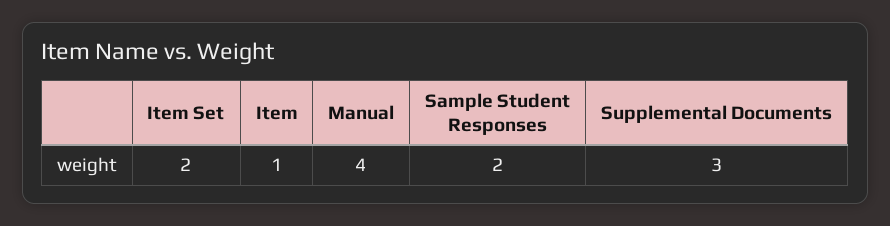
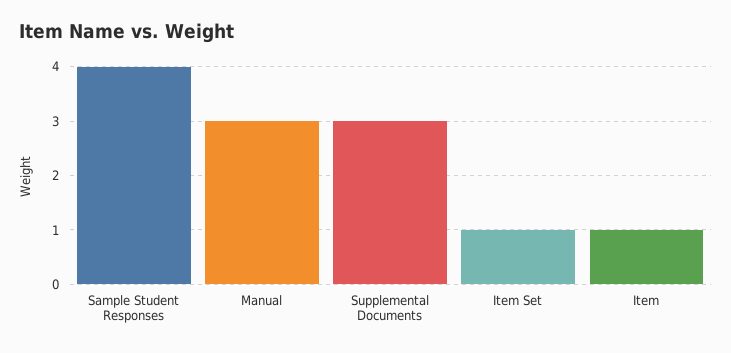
  {
-   "Item Set": 2,
+   "Item Set": 1,
    "Item": 1,
-   "Manual": 4,
+   "Manual": 3,
-   "Sample Student Responses": 2,
+   "Sample Student Responses": 4,
    "Supplemental Documents": 3
  }

